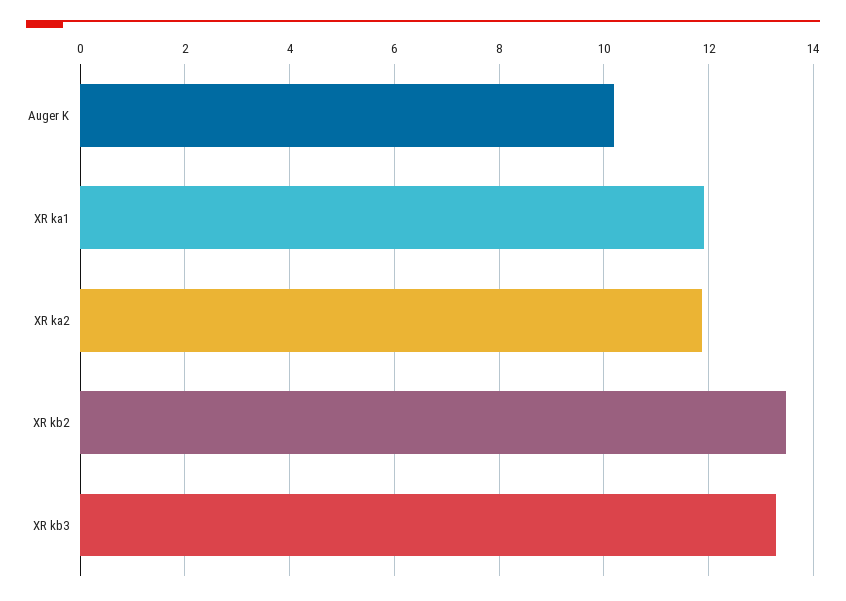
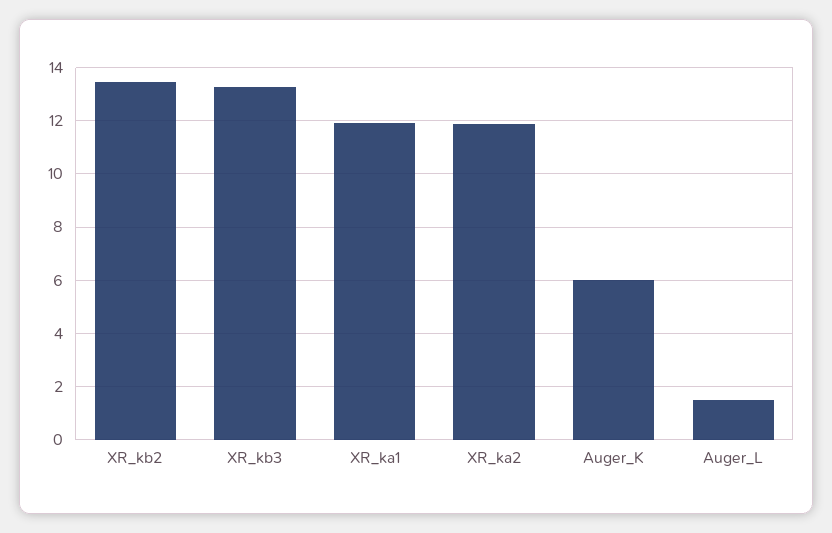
  {
-   "Auger K": 10.2,
+   "Auger K": 6,
    "XR ka1": 12,
    "XR ka2": 11.8,
    "XR kb2": 13.4,
-   "XR kb3": 13.2
+   "XR kb3": 13.2,
+   "Auger_L": 1.5
  }

